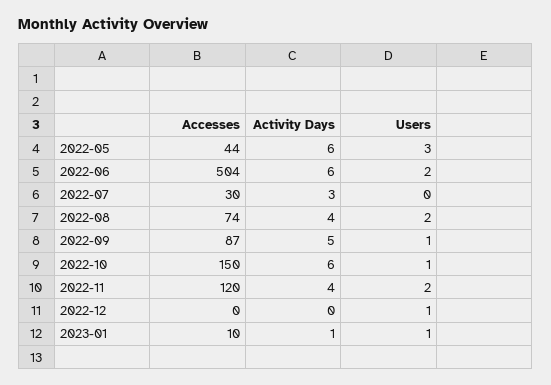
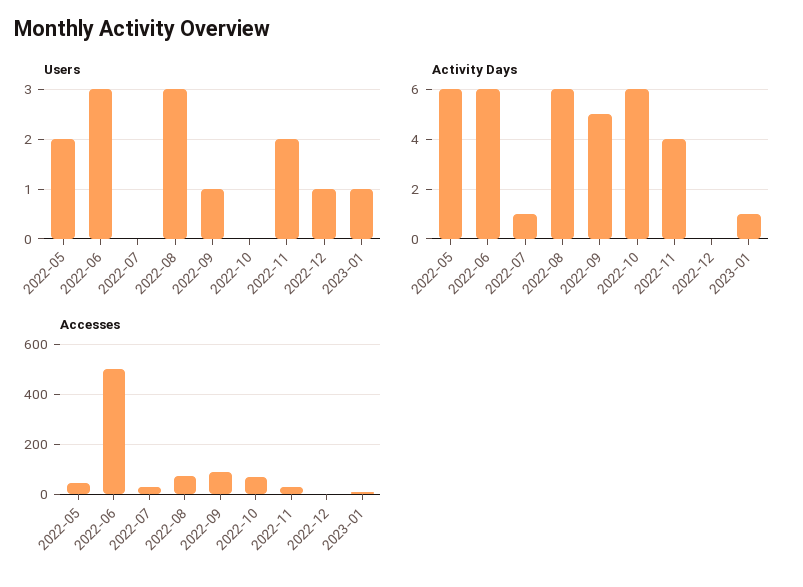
  {
    "Accesses": {
      "2022-05": 44,
      "2022-06": 504,
      "2022-07": 30,
      "2022-08": 74,
      "2022-09": 87,
-     "2022-10": 150,
+     "2022-10": 75,
-     "2022-11": 120,
+     "2022-11": 25,
      "2022-12": 0,
      "2023-01": 10
    },
    "Activity Days": {
      "2022-05": 6,
      "2022-06": 6,
-     "2022-07": 3,
+     "2022-07": 1,
-     "2022-08": 4,
+     "2022-08": 6,
      "2022-09": 5,
      "2022-10": 6,
      "2022-11": 4,
      "2022-12": 0,
      "2023-01": 1
    },
    "Users": {
-     "2022-05": 3,
+     "2022-05": 2,
-     "2022-06": 2,
+     "2022-06": 3,
      "2022-07": 0,
-     "2022-08": 2,
+     "2022-08": 3,
      "2022-09": 1,
-     "2022-10": 1,
+     "2022-10": 0,
      "2022-11": 2,
      "2022-12": 1,
      "2023-01": 1
    }
  }

